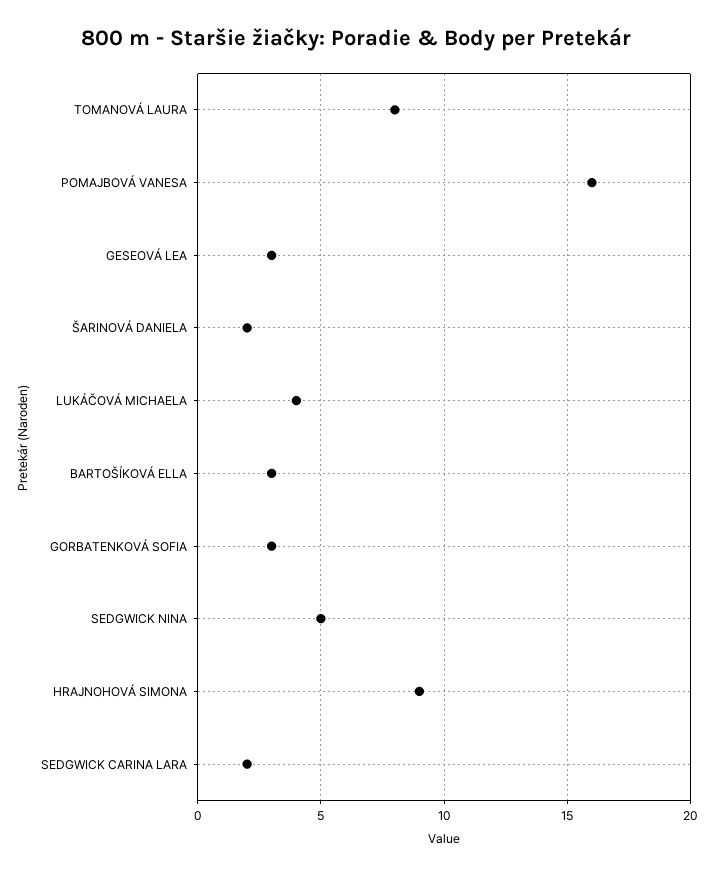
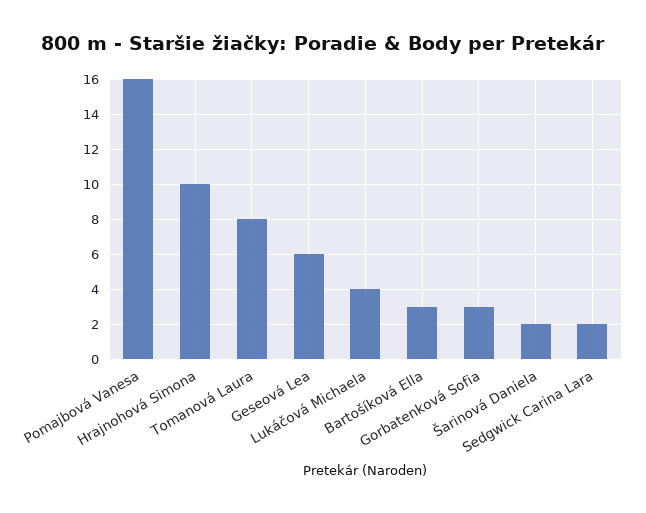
  {
    "TOMANOVÁ LAURA": 8,
    "POMAJBOVÁ VANESA": 16,
-   "GESEOVÁ LEA": 3,
+   "GESEOVÁ LEA": 6,
    "ŠARINOVÁ DANIELA": 2,
    "LUKÁČOVÁ MICHAELA": 4,
    "BARTOŠÍKOVÁ ELLA": 3,
    "GORBATENKOVÁ SOFIA": 3,
-   "SEDGWICK NINA": 5,
-   "HRAJNOHOVÁ SIMONA": 9,
+   "HRAJNOHOVÁ SIMONA": 10,
    "SEDGWICK CARINA LARA": 2
  }

